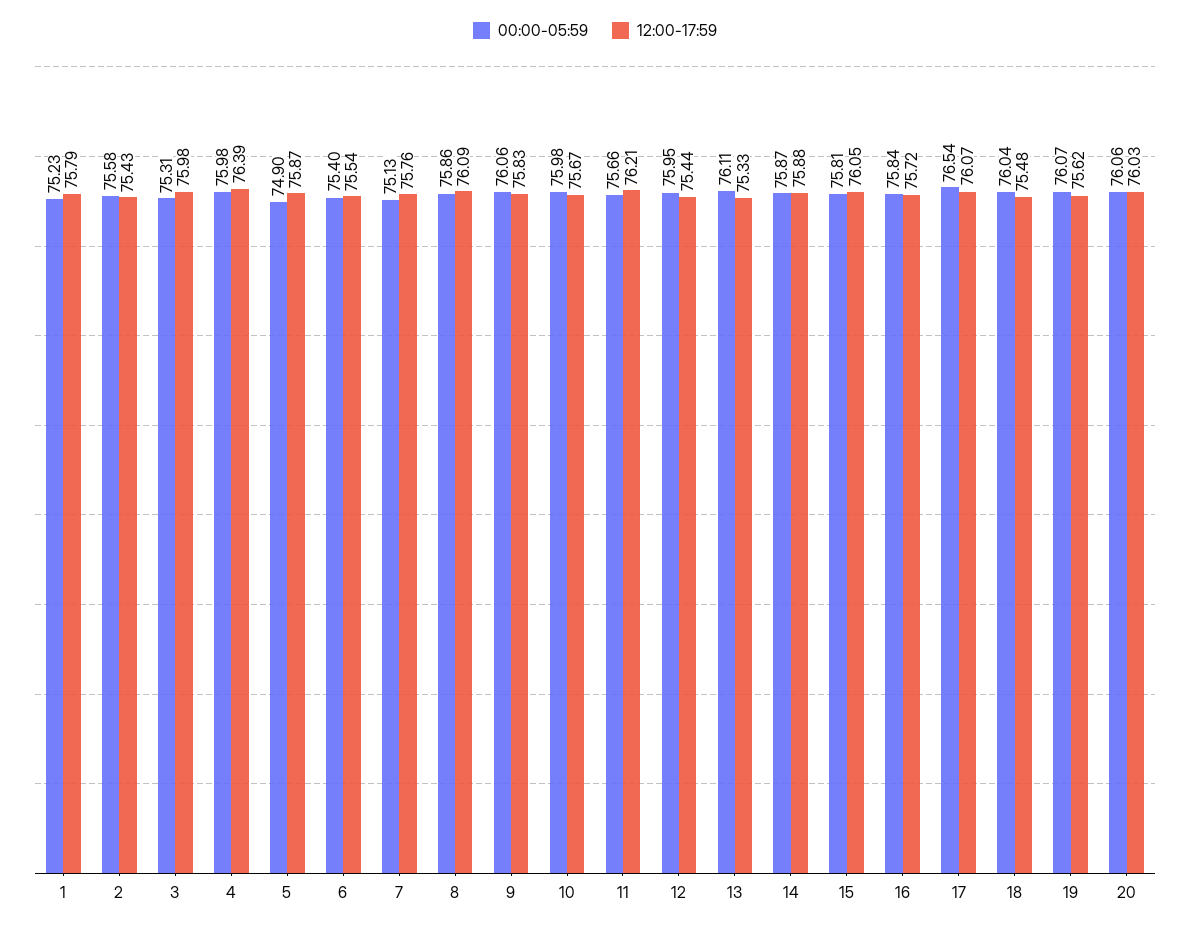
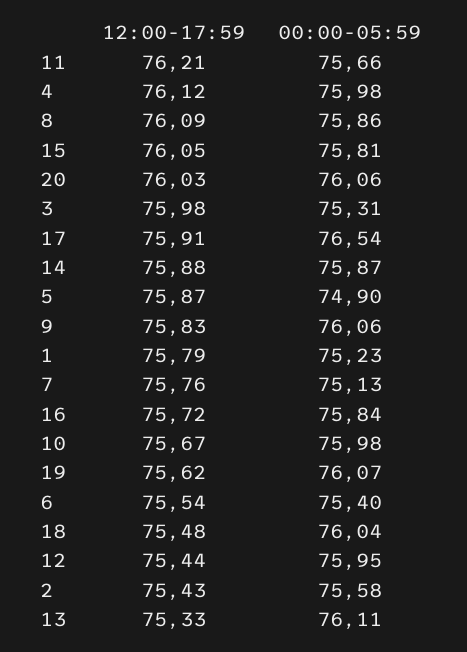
  {
    "00:00-05:59": {
      "1": 75.23,
      "2": 75.58,
      "3": 75.31,
      "4": 75.98,
      "5": 74.9,
      "6": 75.4,
      "7": 75.13,
      "8": 75.86,
      "9": 76.06,
      "10": 75.98,
      "11": 75.66,
      "12": 75.95,
      "13": 76.11,
      "14": 75.87,
      "15": 75.81,
      "16": 75.84,
      "17": 76.54,
      "18": 76.04,
      "19": 76.07,
      "20": 76.06
    },
    "12:00-17:59": {
      "1": 75.79,
      "2": 75.43,
      "3": 75.98,
-     "4": 76.39,
+     "4": 76.12,
      "5": 75.87,
      "6": 75.54,
      "7": 75.76,
      "8": 76.09,
      "9": 75.83,
      "10": 75.67,
      "11": 76.21,
      "12": 75.44,
      "13": 75.33,
      "14": 75.88,
      "15": 76.05,
      "16": 75.72,
-     "17": 76.07,
+     "17": 75.91,
      "18": 75.48,
      "19": 75.62,
      "20": 76.03
    }
  }

